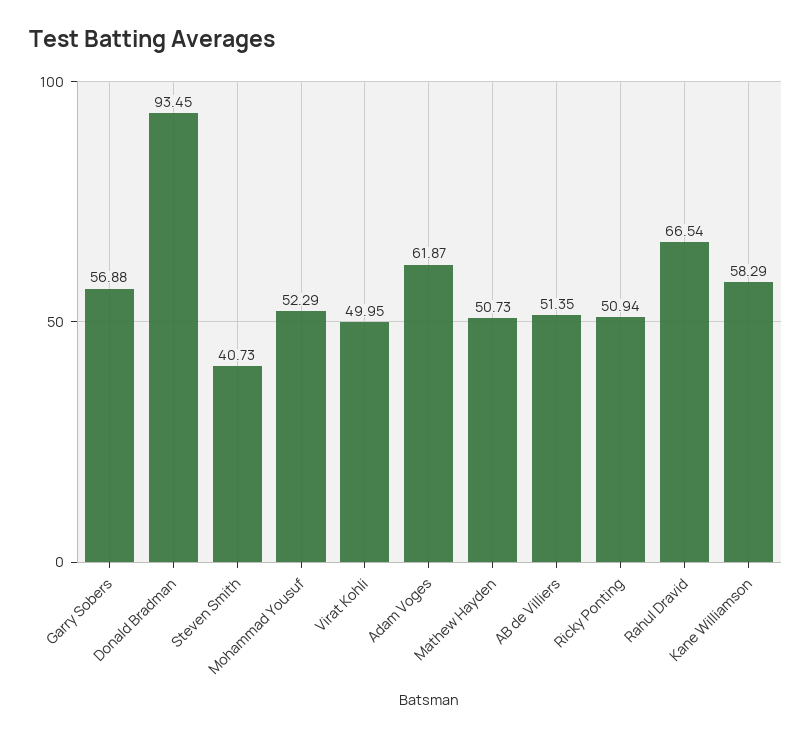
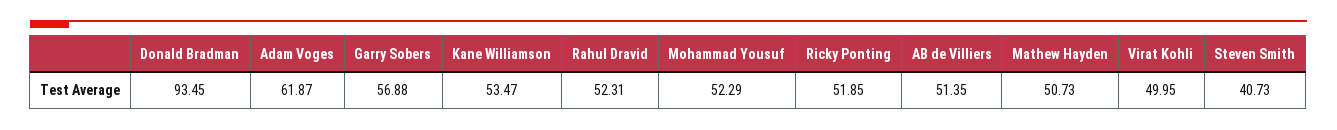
  {
    "Garry Sobers": 56.88,
    "Donald Bradman": 93.45,
    "Steven Smith": 40.73,
    "Mohammad Yousuf": 52.29,
    "Virat Kohli": 49.95,
    "Adam Voges": 61.87,
    "Mathew Hayden": 50.73,
    "AB de Villiers": 51.35,
-   "Ricky Ponting": 50.94,
+   "Ricky Ponting": 51.85,
-   "Rahul Dravid": 66.54,
+   "Rahul Dravid": 52.31,
-   "Kane Williamson": 58.29
+   "Kane Williamson": 53.47
  }

